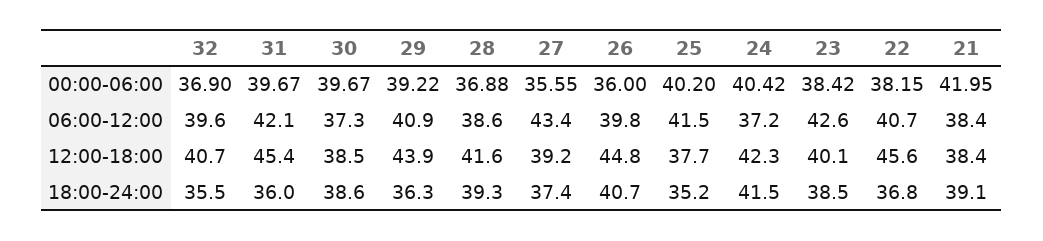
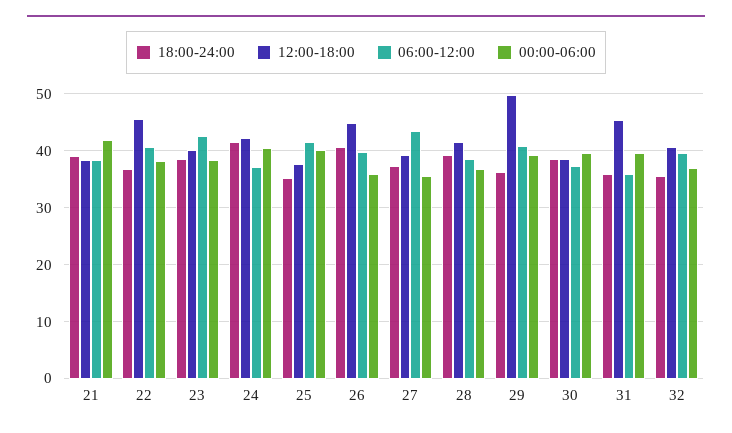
  {
    "00:00-06:00": {
      "32": 36.9,
      "31": 39.67,
      "30": 39.67,
      "29": 39.22,
      "28": 36.88,
      "27": 35.55,
      "26": 36,
      "25": 40.2,
      "24": 40.42,
      "23": 38.42,
      "22": 38.15,
      "21": 41.95
    },
    "06:00-12:00": {
      "32": 39.6,
-     "31": 42.1,
+     "31": 36,
      "30": 37.3,
      "29": 40.9,
      "28": 38.6,
      "27": 43.4,
      "26": 39.8,
      "25": 41.5,
      "24": 37.2,
      "23": 42.6,
      "22": 40.7,
      "21": 38.4
    },
    "12:00-18:00": {
      "32": 40.7,
      "31": 45.4,
      "30": 38.5,
-     "29": 43.9,
+     "29": 50,
      "28": 41.6,
      "27": 39.2,
      "26": 44.8,
      "25": 37.7,
      "24": 42.3,
      "23": 40.1,
      "22": 45.6,
      "21": 38.4
    },
    "18:00-24:00": {
      "32": 35.5,
      "31": 36,
      "30": 38.6,
      "29": 36.3,
      "28": 39.3,
      "27": 37.4,
      "26": 40.7,
      "25": 35.2,
      "24": 41.5,
      "23": 38.5,
      "22": 36.8,
      "21": 39.1
    }
  }

